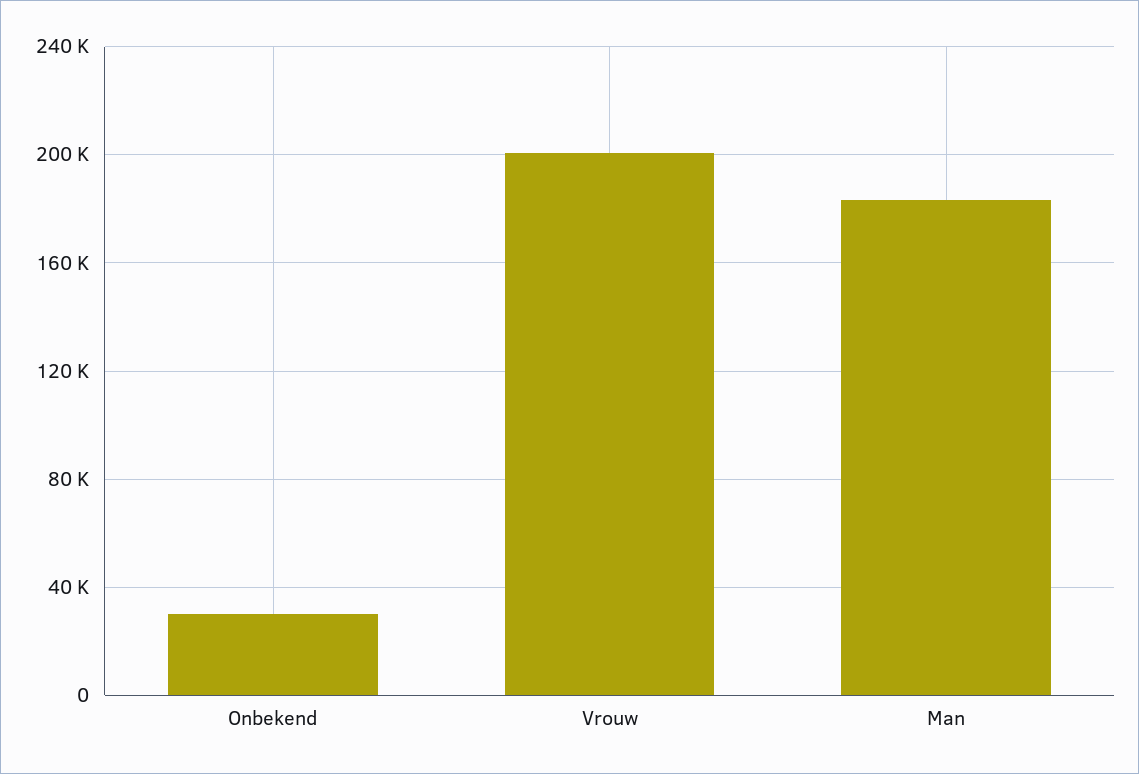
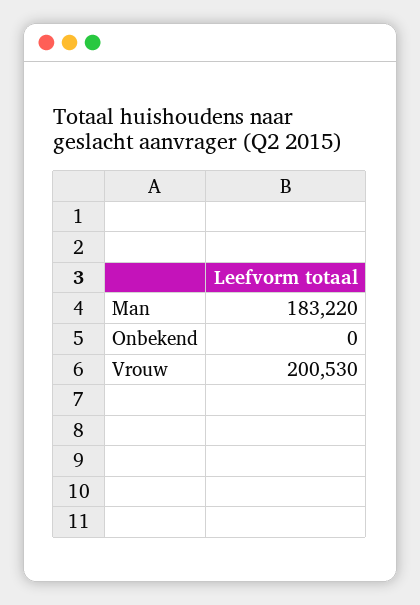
  {
-   "Onbekend": 30000,
+   "Onbekend": 0,
    "Vrouw": 200530,
    "Man": 183220
  }

